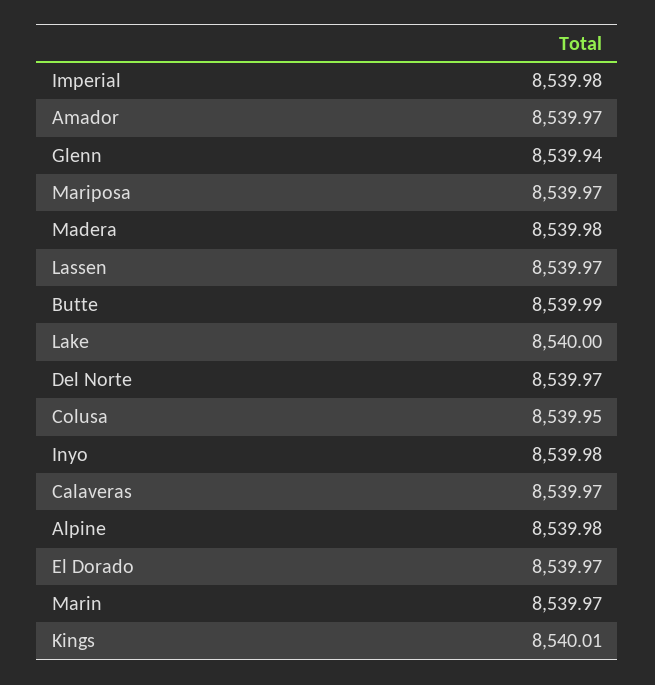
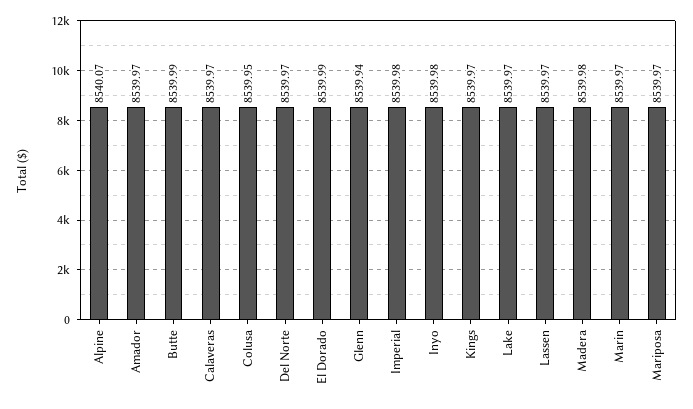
  {
    "Imperial": 8539.98,
    "Amador": 8539.97,
    "Glenn": 8539.94,
    "Mariposa": 8539.97,
    "Madera": 8539.98,
    "Lassen": 8539.97,
    "Butte": 8539.99,
-   "Lake": 8540,
+   "Lake": 8539.97,
    "Del Norte": 8539.97,
    "Colusa": 8539.95,
    "Inyo": 8539.98,
    "Calaveras": 8539.97,
-   "Alpine": 8539.98,
+   "Alpine": 8540.07,
-   "El Dorado": 8539.97,
+   "El Dorado": 8539.99,
    "Marin": 8539.97,
-   "Kings": 8540.01
+   "Kings": 8539.97
  }

